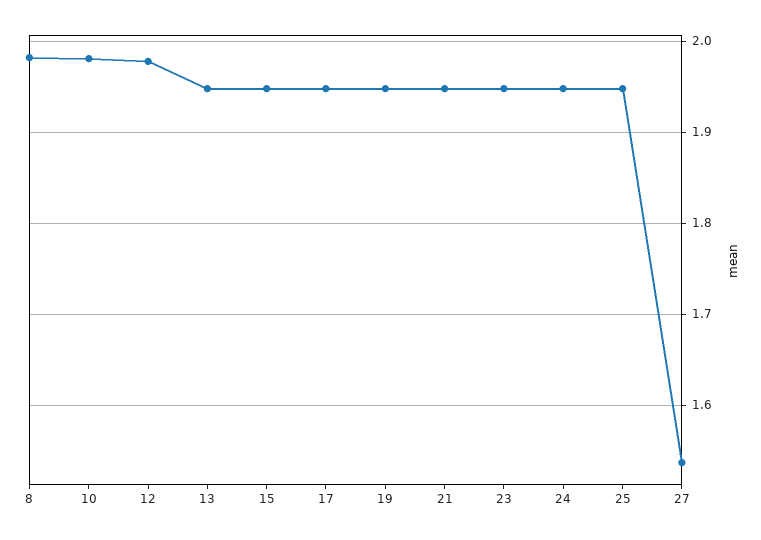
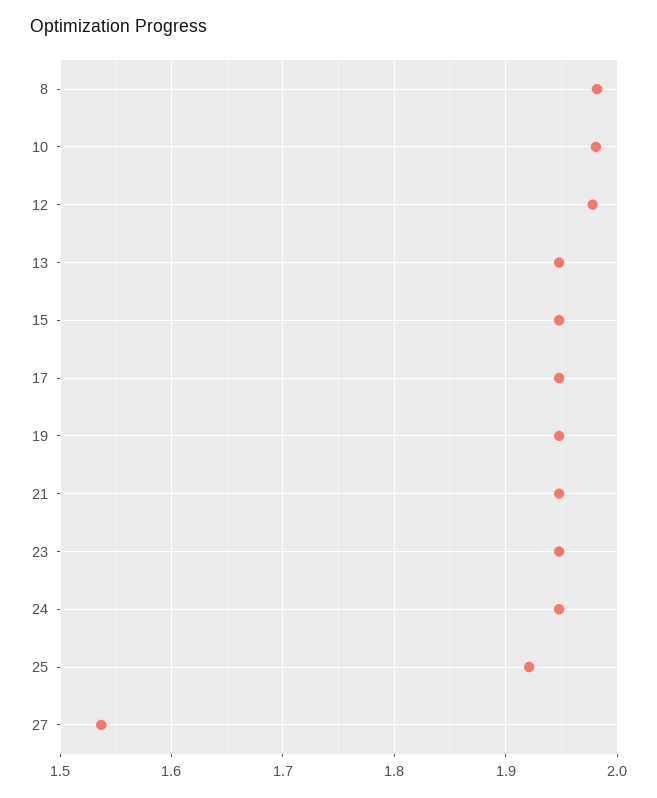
  {
    "8": 1.98,
    "10": 1.98,
    "12": 1.98,
    "13": 1.95,
    "15": 1.95,
    "17": 1.95,
    "19": 1.95,
    "21": 1.95,
    "23": 1.95,
    "24": 1.95,
-   "25": 1.95,
+   "25": 1.92,
    "27": 1.54
  }

